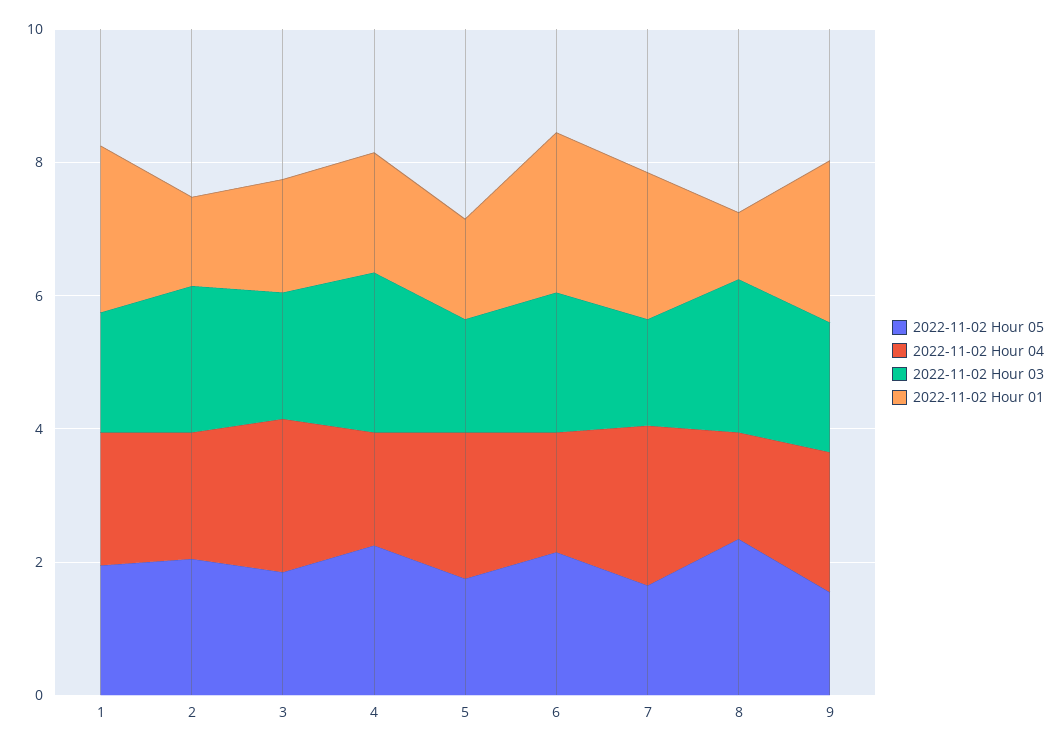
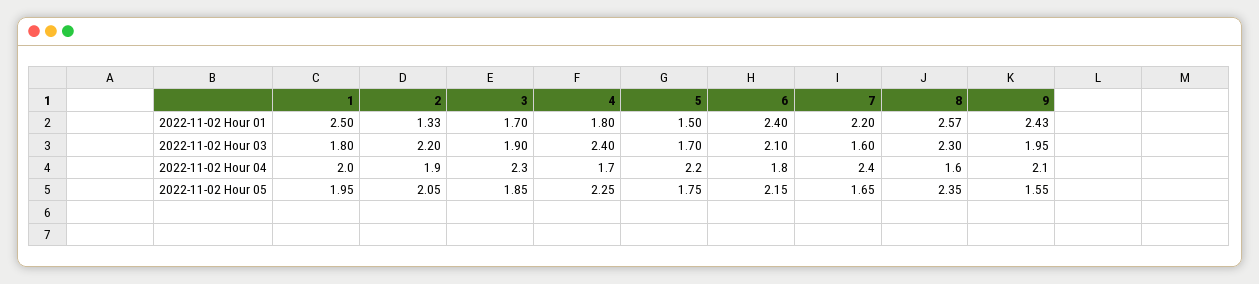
  {
    "2022-11-02 Hour 05": {
      "1": 1.95,
      "2": 2.05,
      "3": 1.85,
      "4": 2.25,
      "5": 1.75,
      "6": 2.15,
      "7": 1.65,
      "8": 2.35,
      "9": 1.55
    },
    "2022-11-02 Hour 04": {
      "1": 2,
      "2": 1.9,
      "3": 2.3,
      "4": 1.7,
      "5": 2.2,
      "6": 1.8,
      "7": 2.4,
      "8": 1.6,
      "9": 2.1
    },
    "2022-11-02 Hour 03": {
      "1": 1.8,
      "2": 2.2,
      "3": 1.9,
      "4": 2.4,
      "5": 1.7,
      "6": 2.1,
      "7": 1.6,
      "8": 2.3,
      "9": 1.95
    },
    "2022-11-02 Hour 01": {
      "1": 2.5,
      "2": 1.33,
      "3": 1.7,
      "4": 1.8,
      "5": 1.5,
      "6": 2.4,
      "7": 2.2,
-     "8": 1,
+     "8": 2.57,
      "9": 2.43
    }
  }

